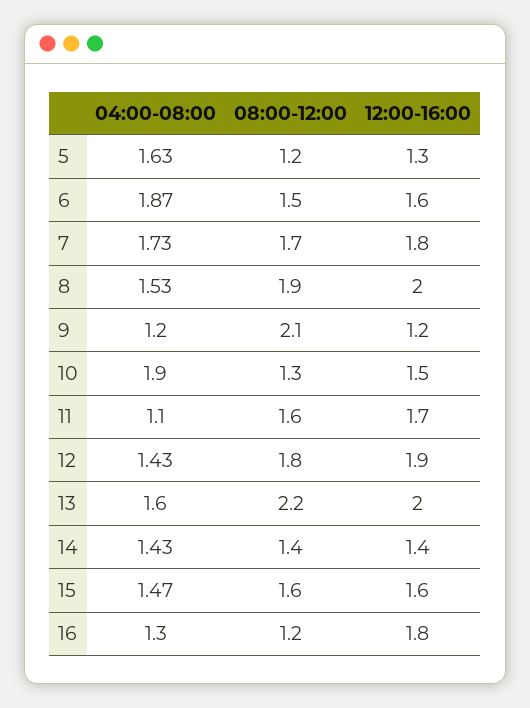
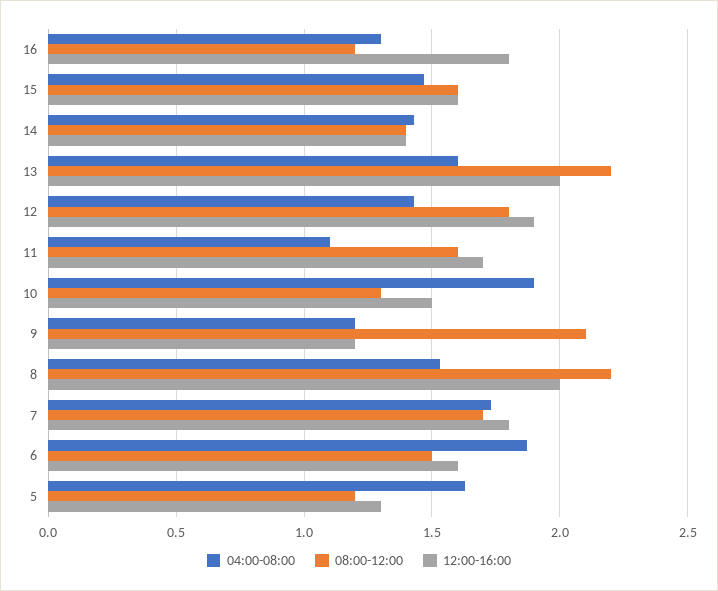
  {
    "04:00-08:00": {
      "5": 1.63,
      "6": 1.87,
      "7": 1.73,
      "8": 1.53,
      "9": 1.2,
      "10": 1.9,
      "11": 1.1,
      "12": 1.43,
      "13": 1.6,
      "14": 1.43,
      "15": 1.47,
      "16": 1.3
    },
    "08:00-12:00": {
      "5": 1.2,
      "6": 1.5,
      "7": 1.7,
-     "8": 1.9,
+     "8": 2.2,
      "9": 2.1,
      "10": 1.3,
      "11": 1.6,
      "12": 1.8,
      "13": 2.2,
      "14": 1.4,
      "15": 1.6,
      "16": 1.2
    },
    "12:00-16:00": {
      "5": 1.3,
      "6": 1.6,
      "7": 1.8,
      "8": 2,
      "9": 1.2,
      "10": 1.5,
      "11": 1.7,
      "12": 1.9,
      "13": 2,
      "14": 1.4,
      "15": 1.6,
      "16": 1.8
    }
  }

